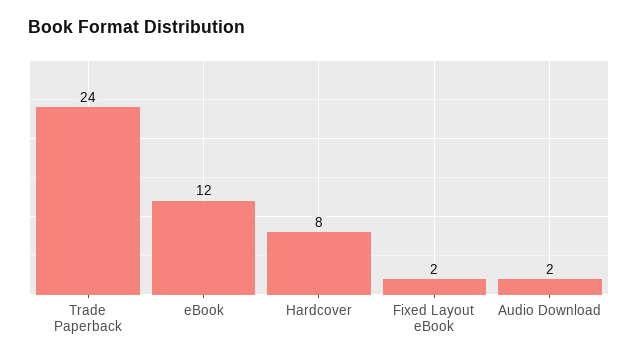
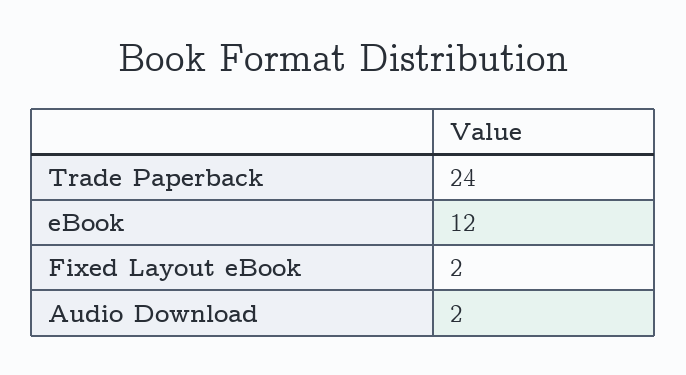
  {
    "Trade Paperback": 24,
    "eBook": 12,
-   "Hardcover": 8,
    "Fixed Layout eBook": 2,
    "Audio Download": 2
  }

